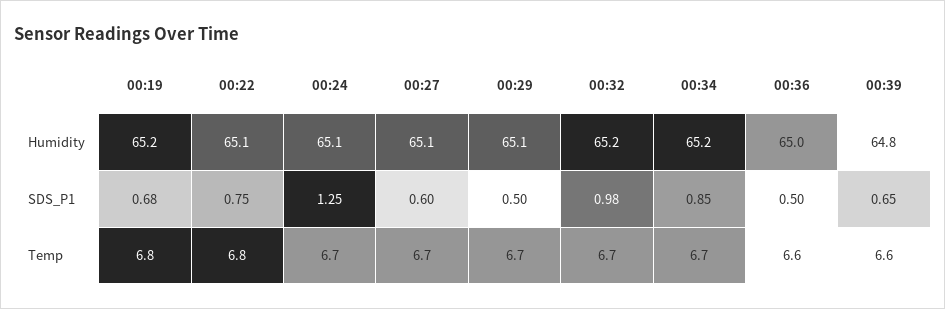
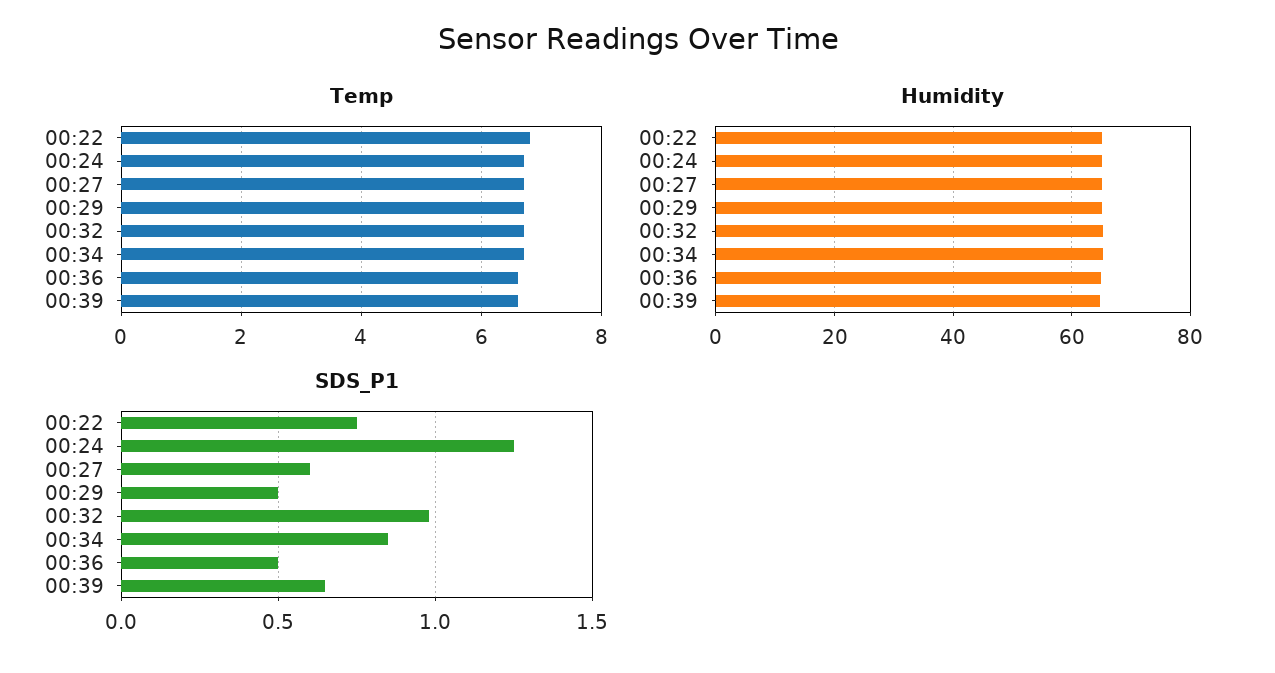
  {
    "Humidity": {
-     "00:19": 65.2,
      "00:22": 65.1,
      "00:24": 65.1,
      "00:27": 65.1,
      "00:29": 65.1,
      "00:32": 65.2,
      "00:34": 65.2,
      "00:36": 65,
      "00:39": 64.8
    },
    "SDS_P1": {
-     "00:19": 0.68,
      "00:22": 0.75,
      "00:24": 1.25,
      "00:27": 0.6,
      "00:29": 0.5,
      "00:32": 0.98,
      "00:34": 0.85,
      "00:36": 0.5,
      "00:39": 0.65
    },
    "Temp": {
-     "00:19": 6.8,
      "00:22": 6.8,
      "00:24": 6.7,
      "00:27": 6.7,
      "00:29": 6.7,
      "00:32": 6.7,
      "00:34": 6.7,
      "00:36": 6.6,
      "00:39": 6.6
    }
  }

